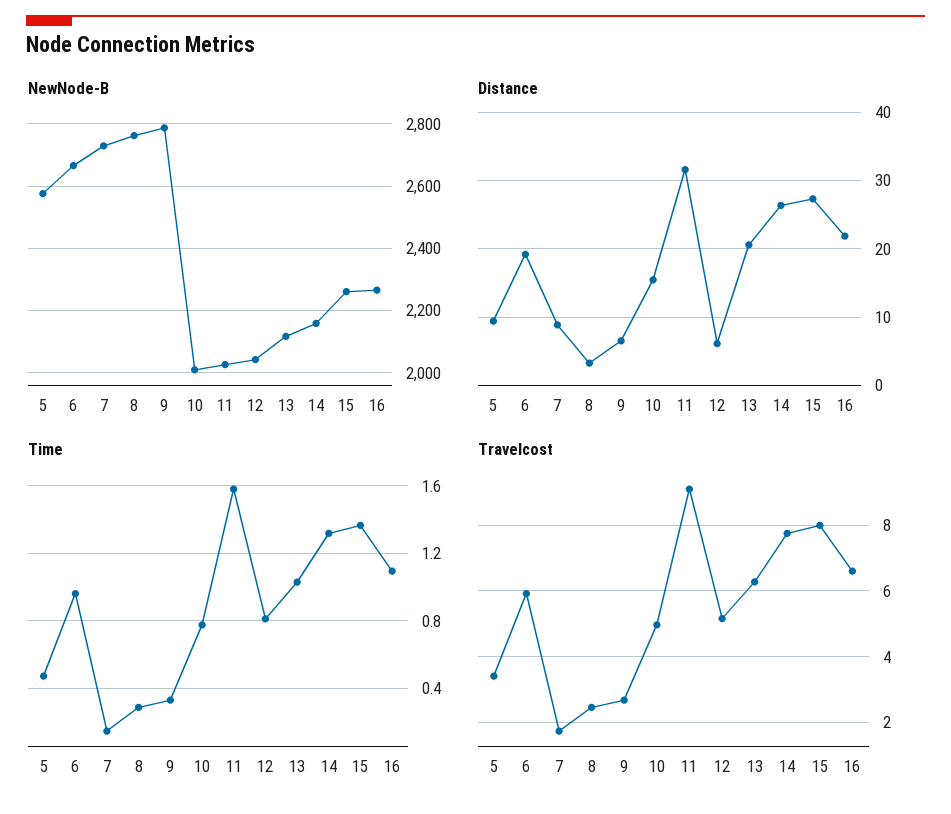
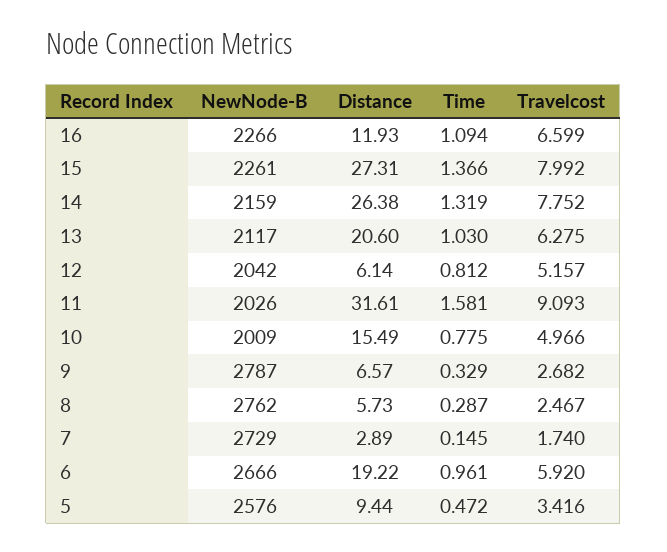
  {
    "NewNode-B": {
      "5": 2576,
      "6": 2666,
      "7": 2729,
      "8": 2762,
      "9": 2787,
      "10": 2009,
      "11": 2026,
      "12": 2042,
      "13": 2117,
      "14": 2159,
      "15": 2261,
      "16": 2266
    },
    "Distance": {
      "5": 9.44,
      "6": 19.22,
-     "7": 9,
+     "7": 2.89,
-     "8": 3,
+     "8": 5.73,
      "9": 6.57,
      "10": 15.49,
      "11": 31.61,
      "12": 6.14,
      "13": 20.6,
      "14": 26.38,
      "15": 27.31,
-     "16": 22
+     "16": 11.93
    },
    "Time": {
      "5": 0.472,
      "6": 0.961,
      "7": 0.145,
      "8": 0.287,
      "9": 0.329,
      "10": 0.775,
      "11": 1.581,
      "12": 0.812,
      "13": 1.03,
      "14": 1.319,
      "15": 1.366,
      "16": 1.094
    },
    "Travelcost": {
      "5": 3.416,
      "6": 5.92,
      "7": 1.74,
      "8": 2.467,
      "9": 2.682,
      "10": 4.966,
      "11": 9.093,
      "12": 5.157,
      "13": 6.275,
      "14": 7.752,
      "15": 7.992,
      "16": 6.599
    }
  }

